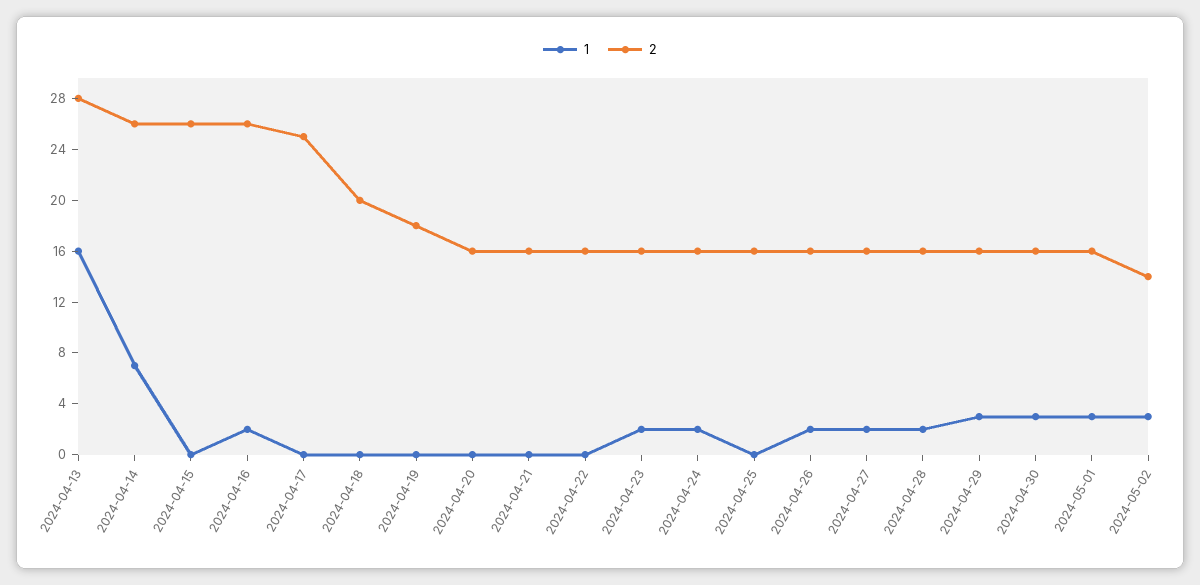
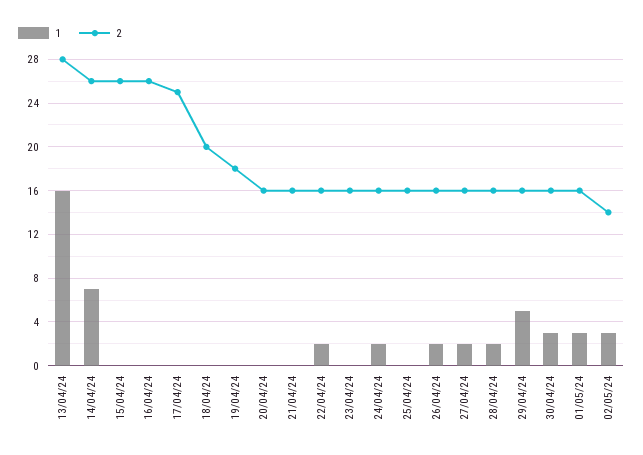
  {
    "1": {
      "2024-04-13": 16,
      "2024-04-14": 7,
      "2024-04-15": 0,
-     "2024-04-16": 2,
+     "2024-04-16": 0,
      "2024-04-17": 0,
      "2024-04-18": 0,
      "2024-04-19": 0,
      "2024-04-20": 0,
      "2024-04-21": 0,
-     "2024-04-22": 0,
+     "2024-04-22": 2,
-     "2024-04-23": 2,
+     "2024-04-23": 0,
      "2024-04-24": 2,
      "2024-04-25": 0,
      "2024-04-26": 2,
      "2024-04-27": 2,
      "2024-04-28": 2,
-     "2024-04-29": 3,
+     "2024-04-29": 5,
      "2024-04-30": 3,
      "2024-05-01": 3,
      "2024-05-02": 3
    },
    "2": {
      "2024-04-13": 28,
      "2024-04-14": 26,
      "2024-04-15": 26,
      "2024-04-16": 26,
      "2024-04-17": 25,
      "2024-04-18": 20,
      "2024-04-19": 18,
      "2024-04-20": 16,
      "2024-04-21": 16,
      "2024-04-22": 16,
      "2024-04-23": 16,
      "2024-04-24": 16,
      "2024-04-25": 16,
      "2024-04-26": 16,
      "2024-04-27": 16,
      "2024-04-28": 16,
      "2024-04-29": 16,
      "2024-04-30": 16,
      "2024-05-01": 16,
      "2024-05-02": 14
    }
  }

